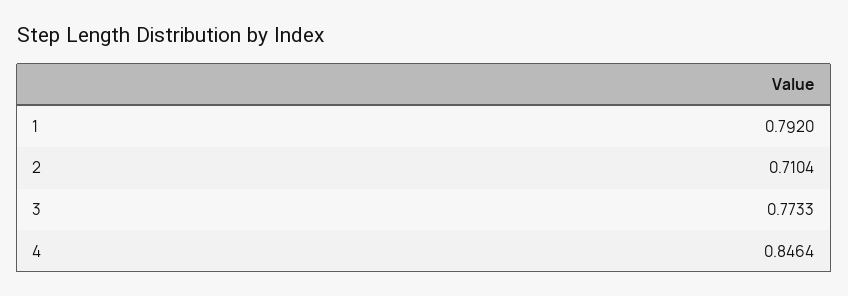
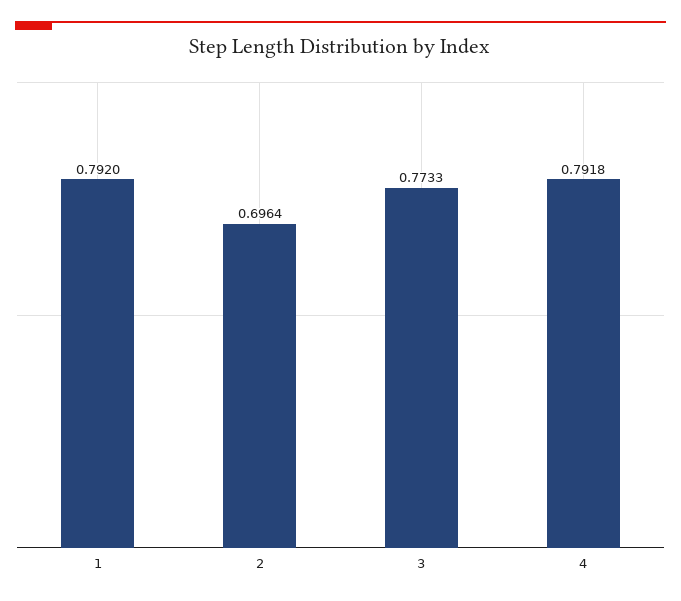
  {
    "1": 0.792,
-   "2": 0.7104,
+   "2": 0.6964,
    "3": 0.7733,
-   "4": 0.8464
+   "4": 0.7918
  }

